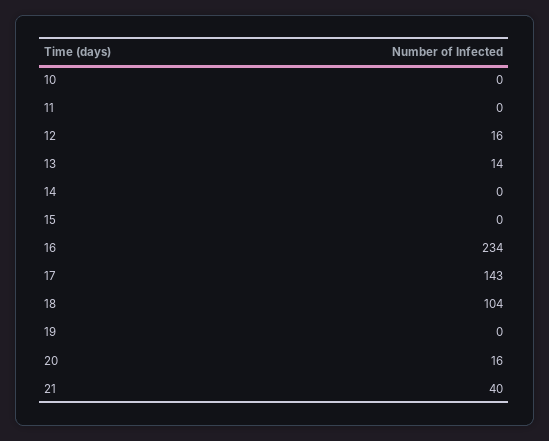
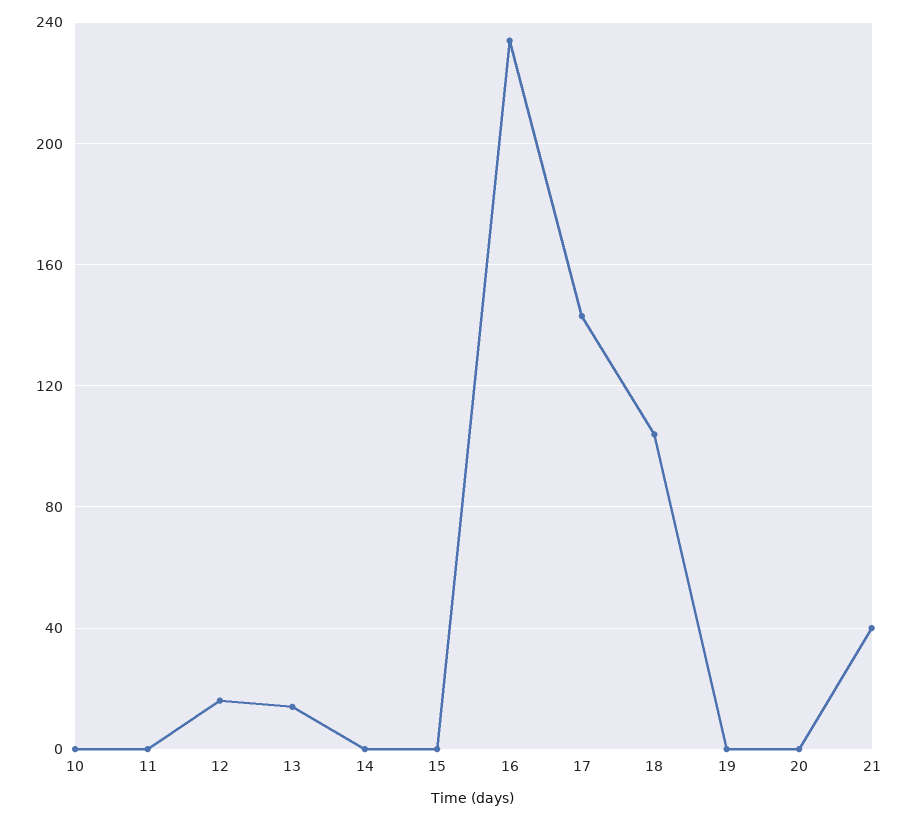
  {
    "10": 0,
    "11": 0,
    "12": 16,
    "13": 14,
    "14": 0,
    "15": 0,
    "16": 234,
    "17": 143,
    "18": 104,
    "19": 0,
-   "20": 16,
+   "20": 0,
    "21": 40
  }

